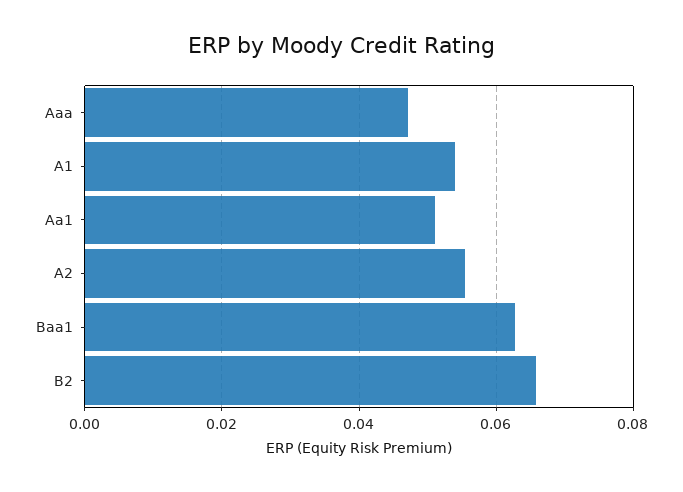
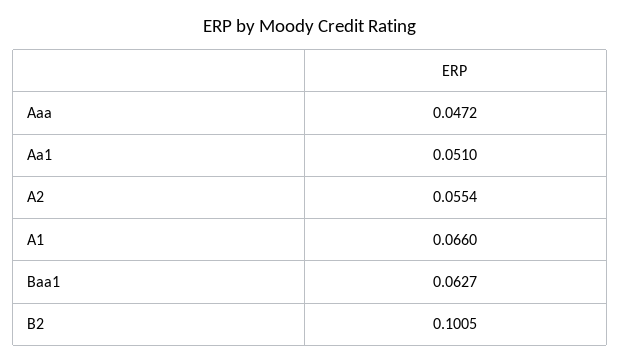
  {
    "Aaa": 0.0472,
-   "A1": 0.054,
+   "A1": 0.066,
    "Aa1": 0.051,
    "A2": 0.0554,
    "Baa1": 0.0627,
-   "B2": 0.066
+   "B2": 0.1005
  }

